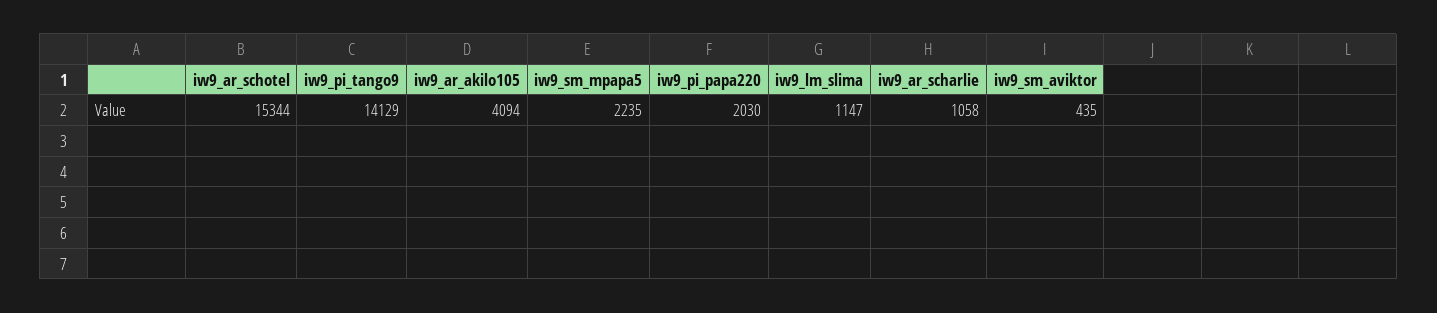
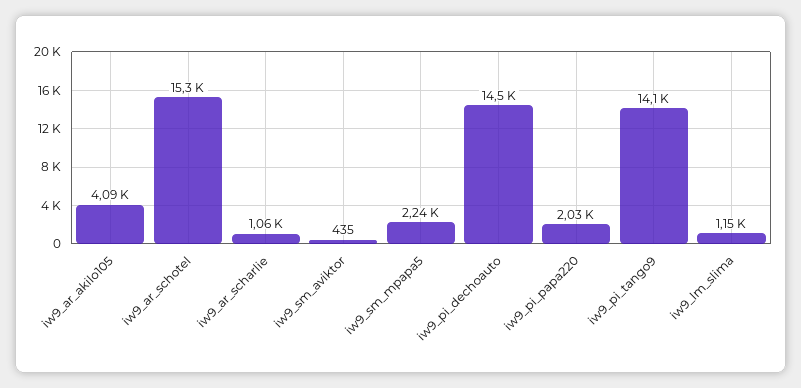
  {
    "iw9_ar_schotel": 15344,
    "iw9_pi_tango9": 14129,
    "iw9_ar_akilo105": 4094,
    "iw9_sm_mpapa5": 2235,
    "iw9_pi_papa220": 2030,
    "iw9_lm_slima": 1147,
    "iw9_ar_scharlie": 1058,
-   "iw9_sm_aviktor": 435
+   "iw9_sm_aviktor": 435,
+   "iw9_pi_dechoauto": 14500
  }

